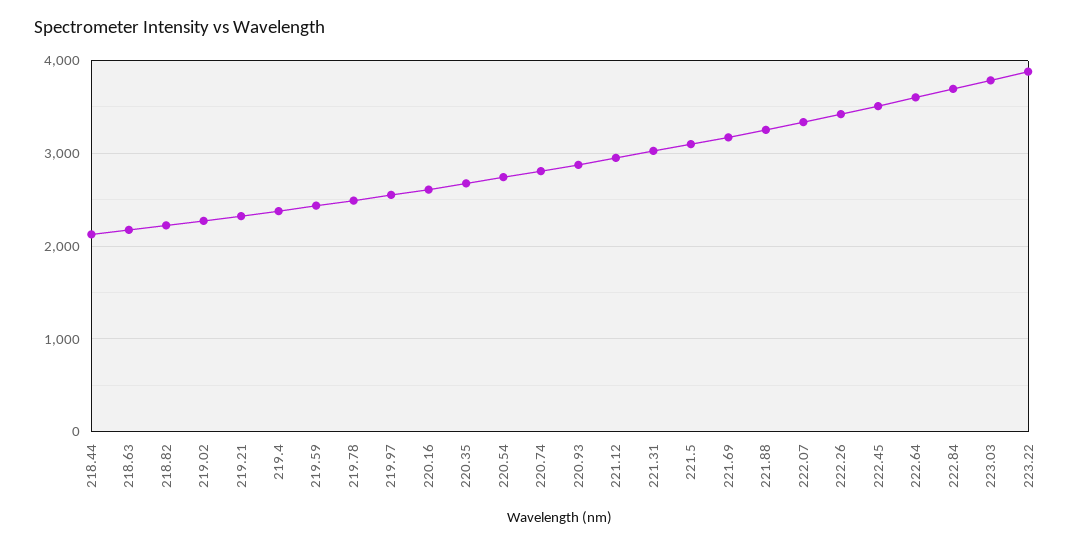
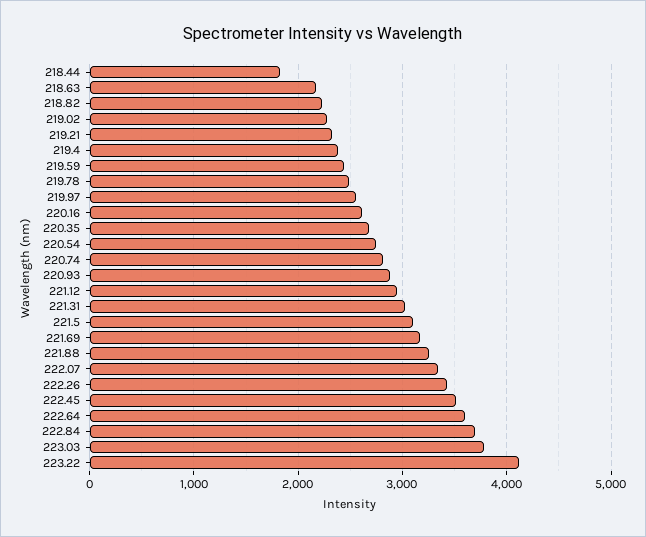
  {
-   "218.44": 2100,
+   "218.44": 1800,
    "218.63": 2200,
    "218.82": 2200,
    "219.02": 2300,
    "219.21": 2300,
    "219.4": 2400,
    "219.59": 2400,
    "219.78": 2500,
    "219.97": 2600,
    "220.16": 2600,
    "220.35": 2700,
    "220.54": 2700,
    "220.74": 2800,
    "220.93": 2900,
    "221.12": 3000,
    "221.31": 3000,
    "221.5": 3100,
    "221.69": 3200,
    "221.88": 3300,
    "222.07": 3300,
    "222.26": 3400,
    "222.45": 3500,
    "222.64": 3600,
    "222.84": 3700,
    "223.03": 3800,
-   "223.22": 3900
+   "223.22": 4100
  }

